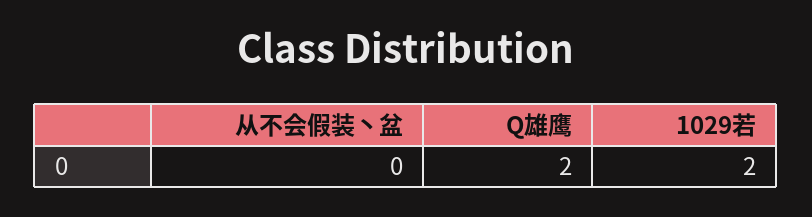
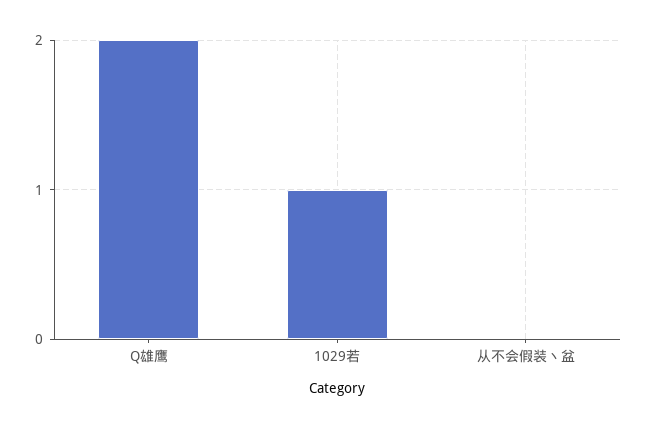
  {
    "从不会假装丶盆": 0,
    "Q雄鹰": 2,
-   "1029若": 2
+   "1029若": 1
  }

